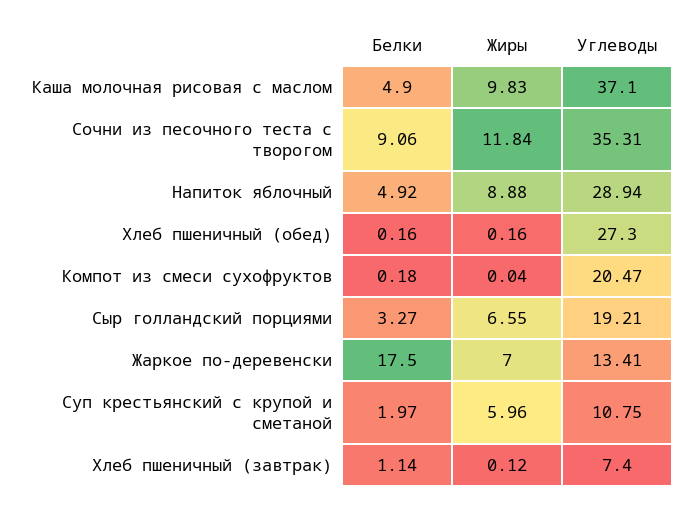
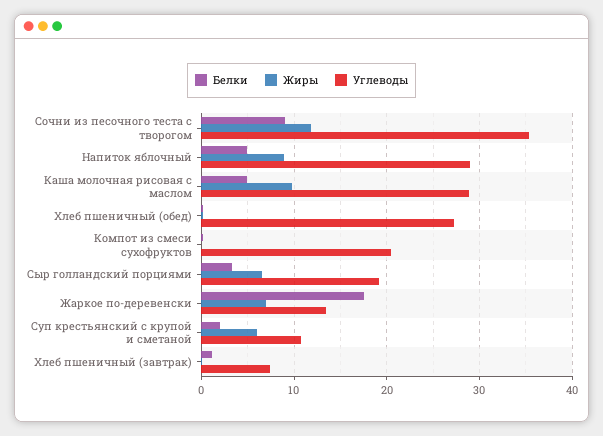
  {
    "Белки": {
      "Каша молочная рисовая с маслом": 4.9,
      "Сочни из песочного теста с творогом": 9.06,
      "Напиток яблочный": 4.92,
      "Хлеб пшеничный (обед)": 0.16,
      "Компот из смеси сухофруктов": 0.18,
      "Сыр голландский порциями": 3.27,
      "Жаркое по-деревенски": 17.5,
      "Суп крестьянский с крупой и сметаной": 1.97,
      "Хлеб пшеничный (завтрак)": 1.14
    },
    "Жиры": {
      "Каша молочная рисовая с маслом": 9.83,
      "Сочни из песочного теста с творогом": 11.84,
      "Напиток яблочный": 8.88,
      "Хлеб пшеничный (обед)": 0.16,
      "Компот из смеси сухофруктов": 0.04,
      "Сыр голландский порциями": 6.55,
      "Жаркое по-деревенски": 7,
      "Суп крестьянский с крупой и сметаной": 5.96,
      "Хлеб пшеничный (завтрак)": 0.12
    },
    "Углеводы": {
-     "Каша молочная рисовая с маслом": 37.1,
+     "Каша молочная рисовая с маслом": 29,
      "Сочни из песочного теста с творогом": 35.31,
      "Напиток яблочный": 28.94,
      "Хлеб пшеничный (обед)": 27.3,
      "Компот из смеси сухофруктов": 20.47,
      "Сыр голландский порциями": 19.21,
      "Жаркое по-деревенски": 13.41,
      "Суп крестьянский с крупой и сметаной": 10.75,
      "Хлеб пшеничный (завтрак)": 7.4
    }
  }

